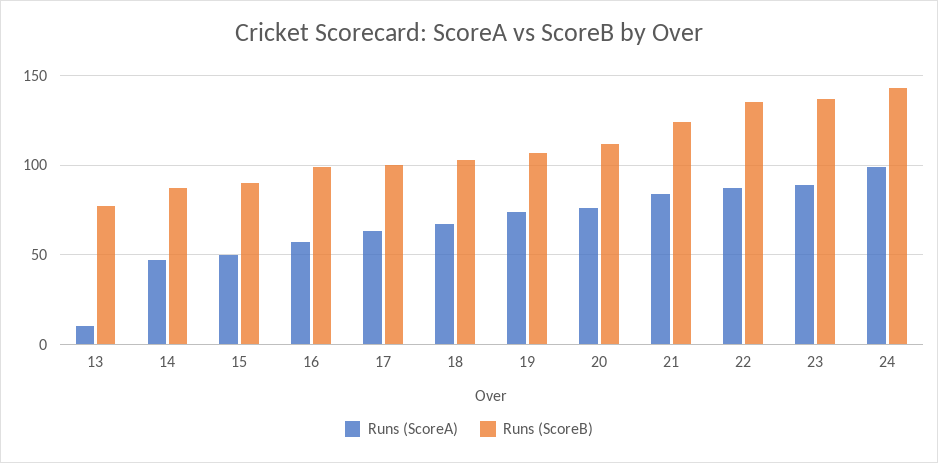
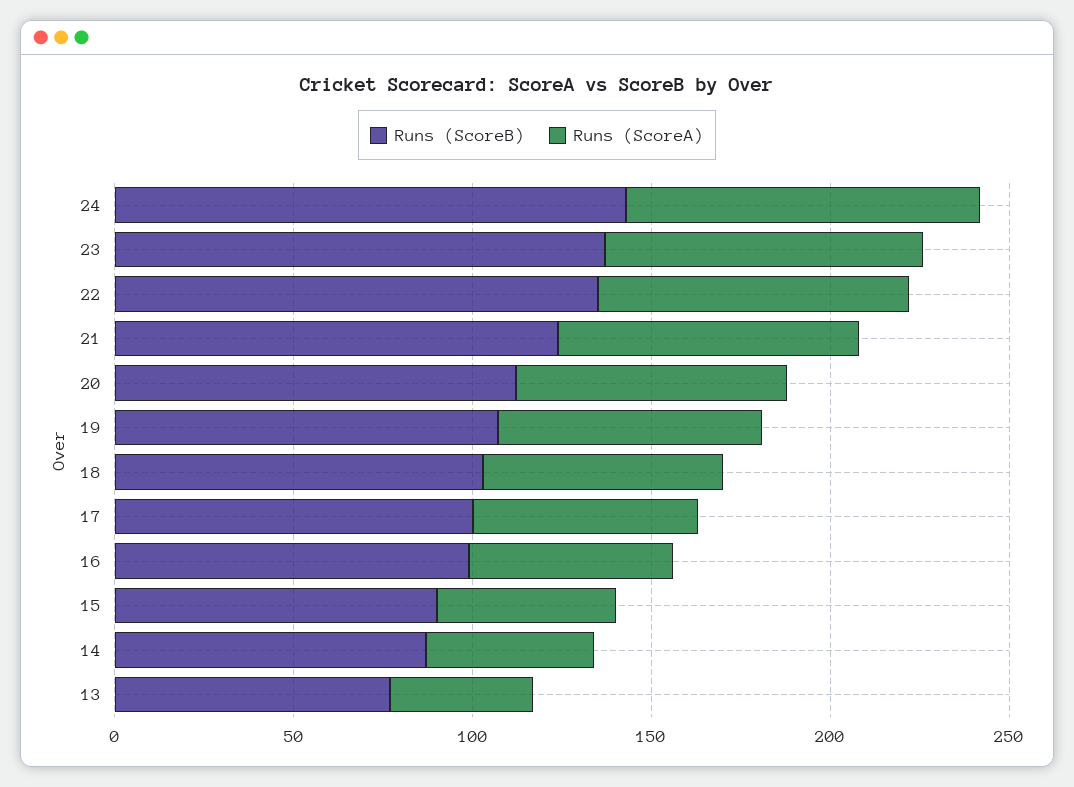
  {
    "Runs (ScoreA)": {
-     "13": 10,
+     "13": 40,
      "14": 45,
      "15": 50,
      "16": 55,
      "17": 65,
      "18": 65,
      "19": 75,
      "20": 75,
      "21": 85,
      "22": 85,
      "23": 90,
      "24": 100
    },
    "Runs (ScoreB)": {
      "13": 75,
      "14": 85,
      "15": 90,
      "16": 100,
      "17": 100,
      "18": 105,
      "19": 105,
      "20": 110,
      "21": 125,
      "22": 135,
      "23": 135,
      "24": 145
    }
  }

